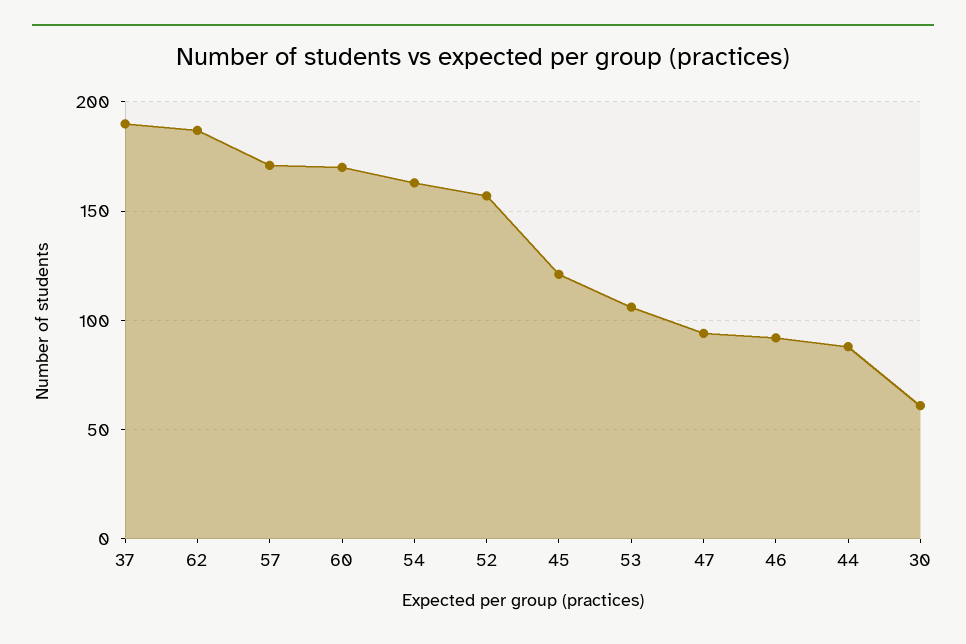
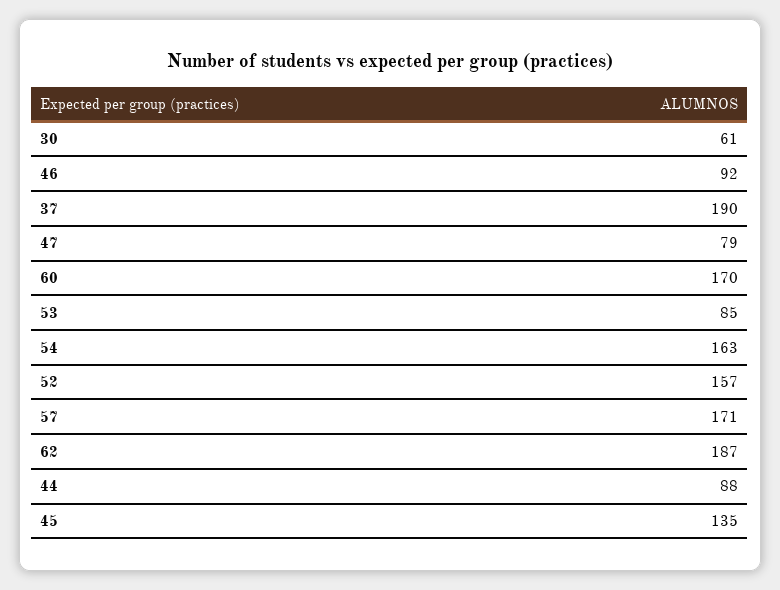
  {
    "37": 190,
    "62": 187,
    "57": 171,
    "60": 170,
    "54": 163,
    "52": 157,
-   "45": 120,
+   "45": 135,
-   "53": 105,
+   "53": 85,
-   "47": 95,
+   "47": 79,
    "46": 92,
    "44": 88,
    "30": 61
  }

